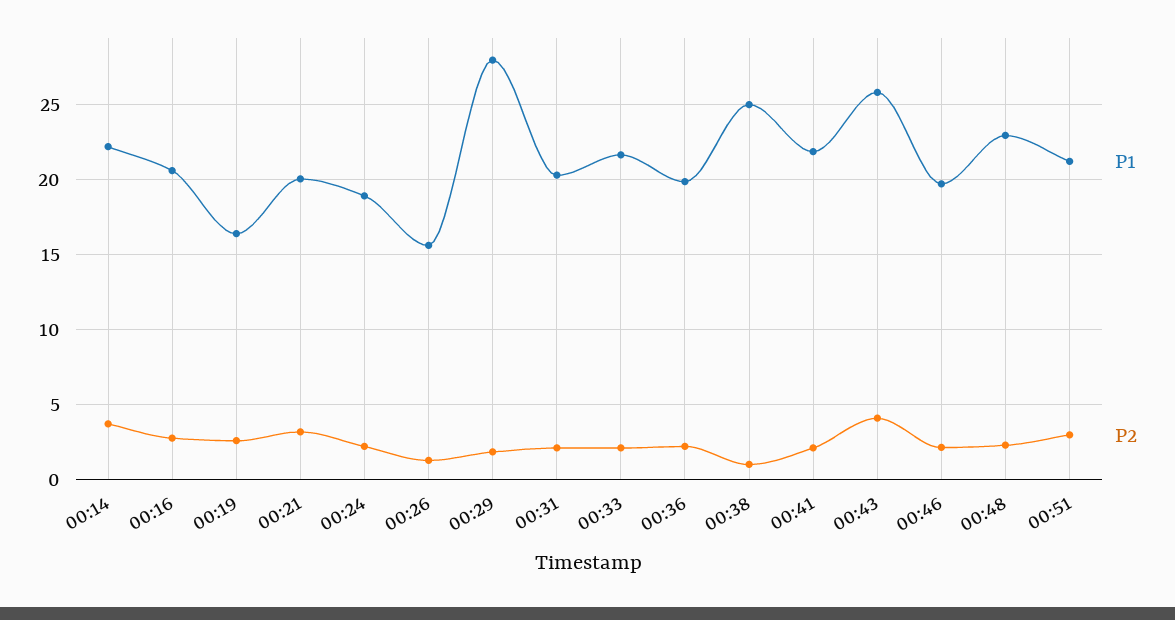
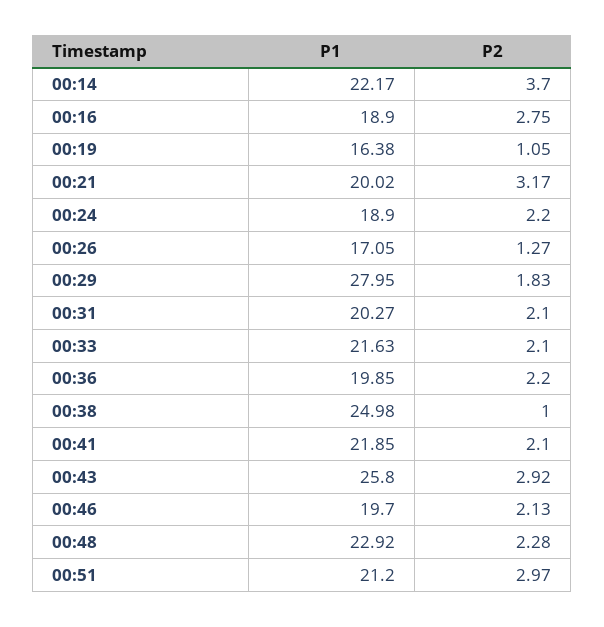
  {
    "P1": {
      "00:14": 22.17,
-     "00:16": 20.5,
+     "00:16": 18.9,
      "00:19": 16.38,
      "00:21": 20.02,
      "00:24": 18.9,
-     "00:26": 15.5,
+     "00:26": 17.05,
      "00:29": 27.95,
      "00:31": 20.27,
      "00:33": 21.63,
      "00:36": 19.85,
      "00:38": 24.98,
      "00:41": 21.85,
      "00:43": 25.8,
      "00:46": 19.7,
      "00:48": 22.92,
      "00:51": 21.2
    },
    "P2": {
      "00:14": 3.7,
      "00:16": 2.75,
-     "00:19": 2.5,
+     "00:19": 1.05,
      "00:21": 3.17,
      "00:24": 2.2,
      "00:26": 1.27,
      "00:29": 1.83,
      "00:31": 2.1,
      "00:33": 2.1,
      "00:36": 2.2,
      "00:38": 1,
      "00:41": 2.1,
-     "00:43": 4,
+     "00:43": 2.92,
      "00:46": 2.13,
      "00:48": 2.28,
      "00:51": 2.97
    }
  }

